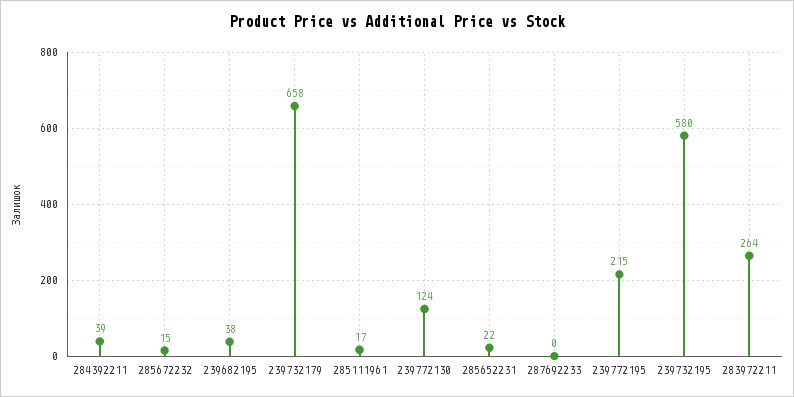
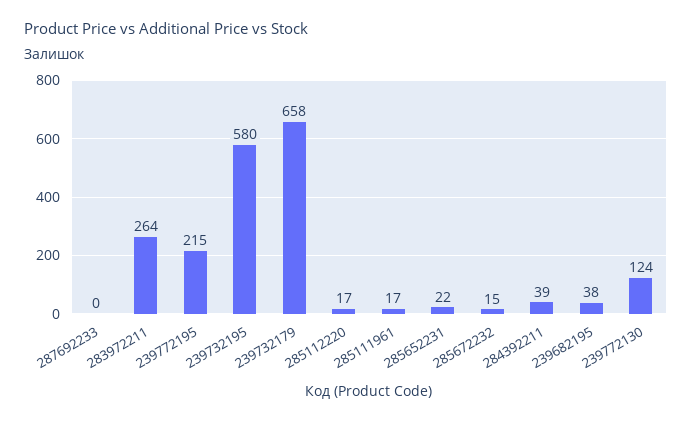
  {
    "284392211": 39,
    "285672232": 15,
    "239682195": 38,
    "239732179": 658,
    "285111961": 17,
    "239772130": 124,
    "285652231": 22,
    "287692233": 0,
    "239772195": 215,
    "239732195": 580,
-   "283972211": 264
+   "283972211": 264,
+   "285112220": 17
  }

